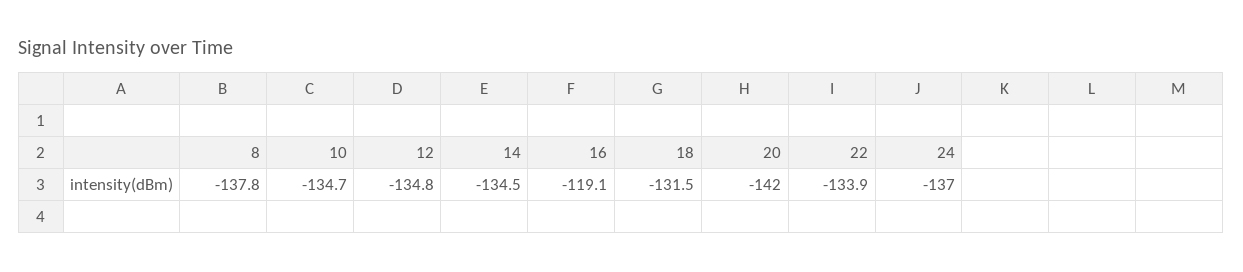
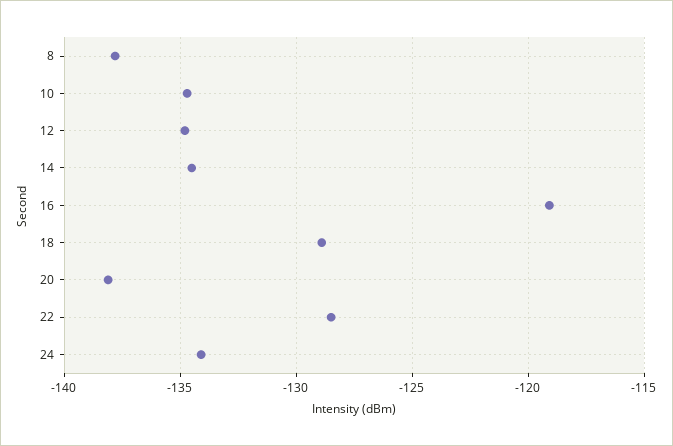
  {
    "8": -137.8,
    "10": -134.7,
    "12": -134.8,
    "14": -134.5,
    "16": -119.1,
-   "18": -131.5,
+   "18": -129,
-   "20": -142,
+   "20": -138,
-   "22": -133.9,
+   "22": -128.5,
-   "24": -137
+   "24": -134
  }

